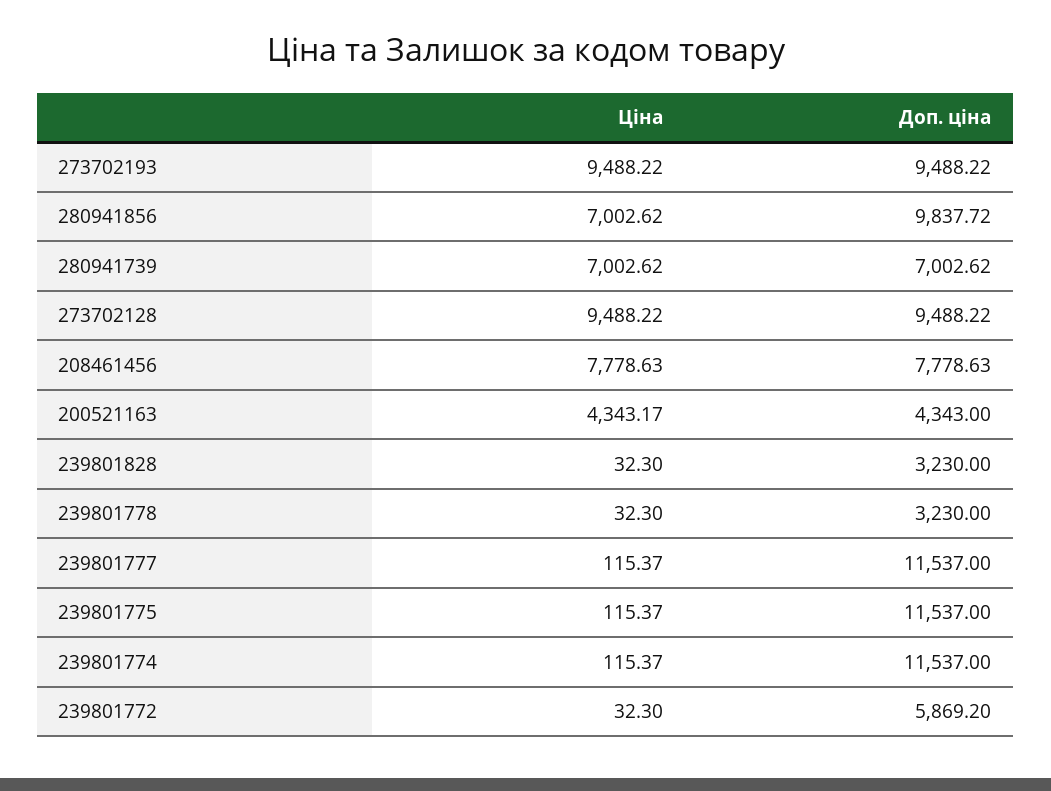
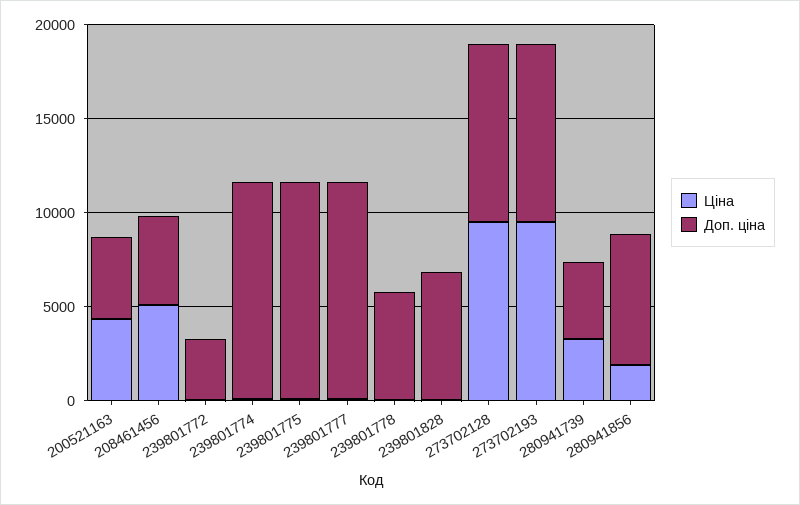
  {
    "Ціна": {
      "273702193": 9488.22,
-     "280941856": 7002.62,
+     "280941856": 2000,
-     "280941739": 7002.62,
+     "280941739": 3000,
      "273702128": 9488.22,
-     "208461456": 7778.63,
+     "208461456": 5000,
      "200521163": 4343.17,
      "239801828": 32.3,
      "239801778": 32.3,
      "239801777": 115.37,
      "239801775": 115.37,
      "239801774": 115.37,
      "239801772": 32.3
    },
    "Доп. ціна": {
      "273702193": 9488.22,
-     "280941856": 9837.72,
+     "280941856": 7000,
-     "280941739": 7002.62,
+     "280941739": 4000,
      "273702128": 9488.22,
-     "208461456": 7778.63,
+     "208461456": 5000,
      "200521163": 4343,
-     "239801828": 3230,
+     "239801828": 7000,
-     "239801778": 3230,
+     "239801778": 6000,
      "239801777": 11537,
      "239801775": 11537,
      "239801774": 11537,
-     "239801772": 5869.2
+     "239801772": 3000
    }
  }

